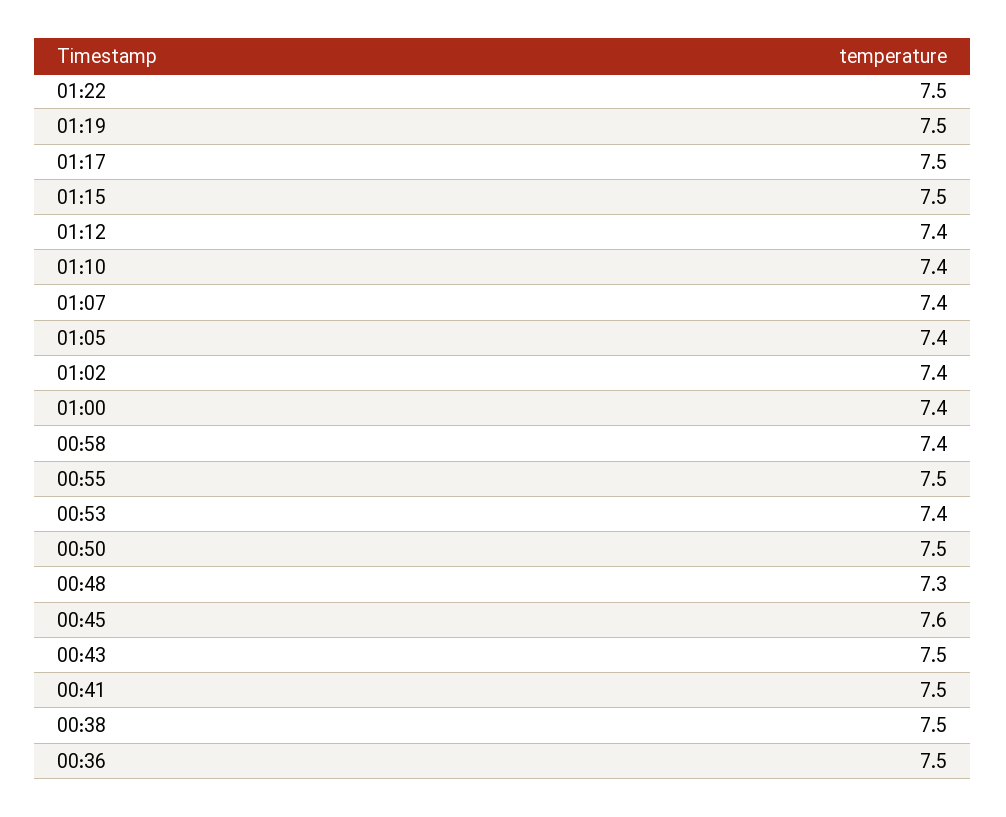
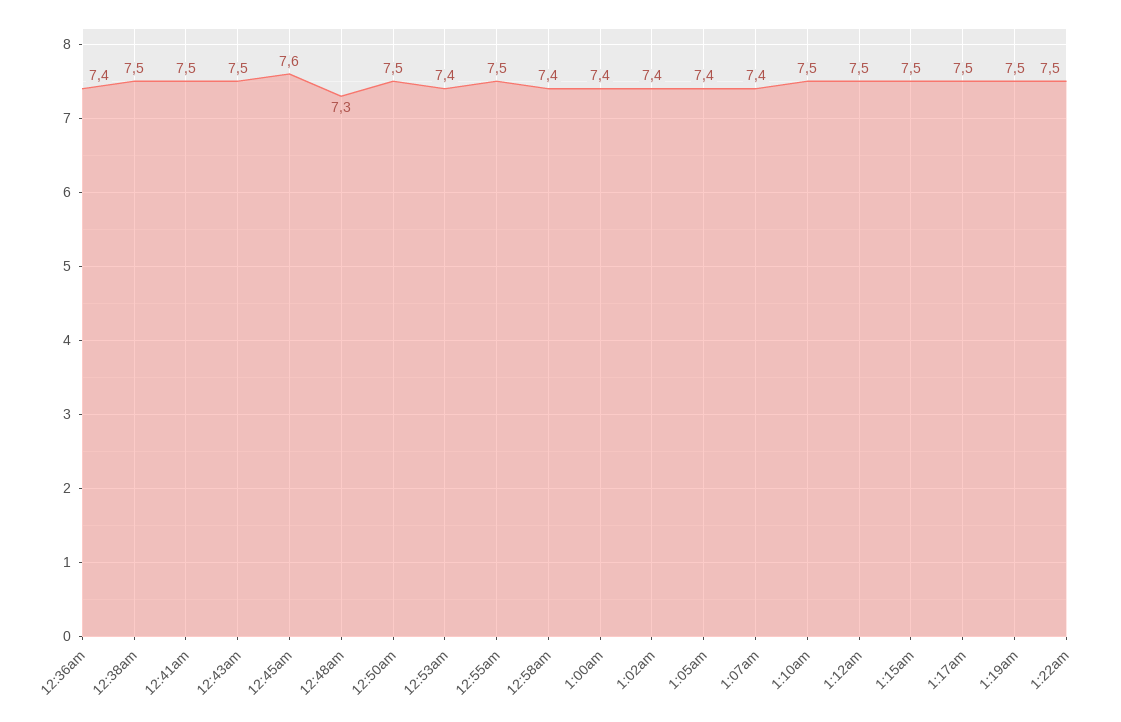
  {
    "01:22": 7.5,
    "01:19": 7.5,
    "01:17": 7.5,
    "01:15": 7.5,
-   "01:12": 7.4,
+   "01:12": 7.5,
-   "01:10": 7.4,
+   "01:10": 7.5,
    "01:07": 7.4,
    "01:05": 7.4,
    "01:02": 7.4,
    "01:00": 7.4,
    "00:58": 7.4,
    "00:55": 7.5,
    "00:53": 7.4,
    "00:50": 7.5,
    "00:48": 7.3,
    "00:45": 7.6,
    "00:43": 7.5,
    "00:41": 7.5,
    "00:38": 7.5,
-   "00:36": 7.5
+   "00:36": 7.4
  }

